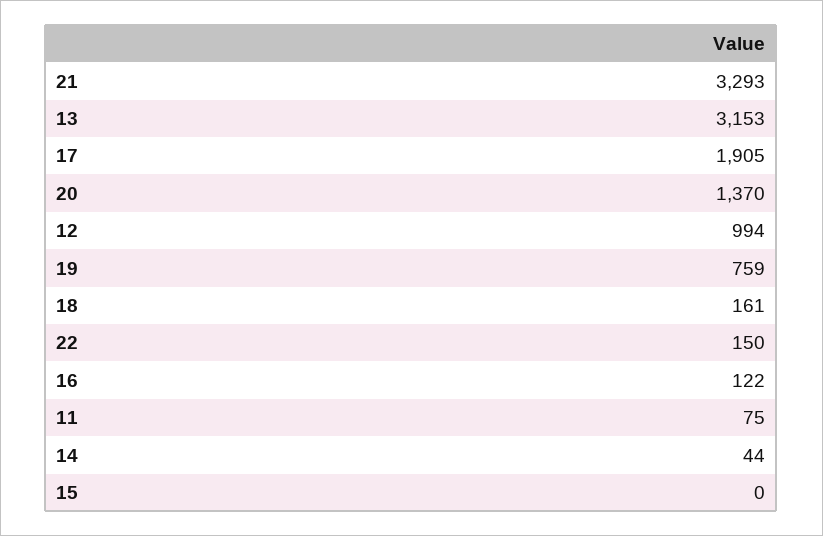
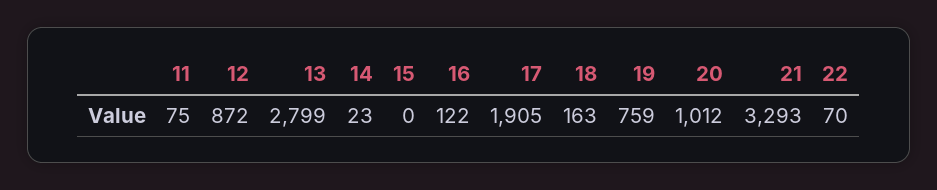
  {
    "21": 3293,
-   "13": 3153,
+   "13": 2799,
    "17": 1905,
-   "20": 1370,
+   "20": 1012,
-   "12": 994,
+   "12": 872,
    "19": 759,
-   "18": 161,
+   "18": 163,
-   "22": 150,
+   "22": 70,
    "16": 122,
    "11": 75,
-   "14": 44,
+   "14": 23,
    "15": 0
  }

